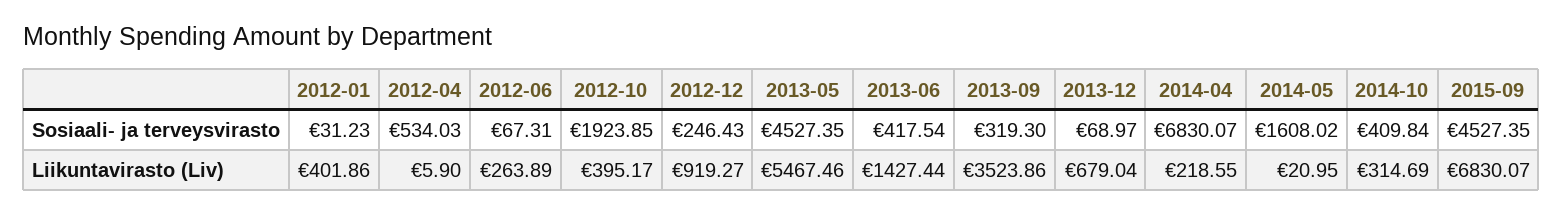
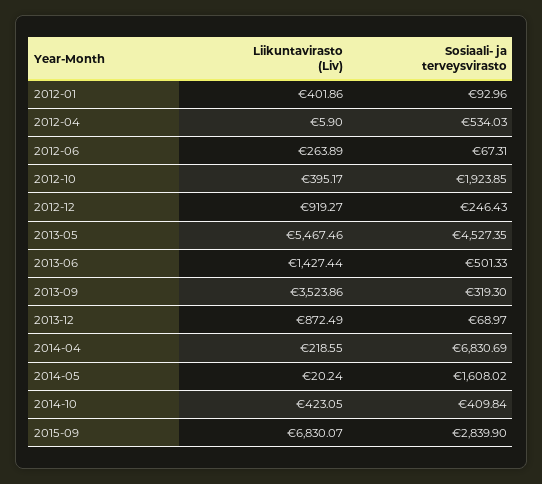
  {
    "2012-01": {
-     "Sosiaali- ja terveysvirasto": 31.23,
+     "Sosiaali- ja terveysvirasto": 92.96,
      "Liikuntavirasto (Liv)": 401.86
    },
    "2012-04": {
      "Sosiaali- ja terveysvirasto": 534.03,
      "Liikuntavirasto (Liv)": 5.9
    },
    "2012-06": {
      "Sosiaali- ja terveysvirasto": 67.31,
      "Liikuntavirasto (Liv)": 263.89
    },
    "2012-10": {
      "Sosiaali- ja terveysvirasto": 1923.85,
      "Liikuntavirasto (Liv)": 395.17
    },
    "2012-12": {
      "Sosiaali- ja terveysvirasto": 246.43,
      "Liikuntavirasto (Liv)": 919.27
    },
    "2013-05": {
      "Sosiaali- ja terveysvirasto": 4527.35,
      "Liikuntavirasto (Liv)": 5467.46
    },
    "2013-06": {
-     "Sosiaali- ja terveysvirasto": 417.54,
+     "Sosiaali- ja terveysvirasto": 501.33,
      "Liikuntavirasto (Liv)": 1427.44
    },
    "2013-09": {
      "Sosiaali- ja terveysvirasto": 319.3,
      "Liikuntavirasto (Liv)": 3523.86
    },
    "2013-12": {
      "Sosiaali- ja terveysvirasto": 68.97,
-     "Liikuntavirasto (Liv)": 679.04
+     "Liikuntavirasto (Liv)": 872.49
    },
    "2014-04": {
-     "Sosiaali- ja terveysvirasto": 6830.07,
+     "Sosiaali- ja terveysvirasto": 6830.69,
      "Liikuntavirasto (Liv)": 218.55
    },
    "2014-05": {
      "Sosiaali- ja terveysvirasto": 1608.02,
-     "Liikuntavirasto (Liv)": 20.95
+     "Liikuntavirasto (Liv)": 20.24
    },
    "2014-10": {
      "Sosiaali- ja terveysvirasto": 409.84,
-     "Liikuntavirasto (Liv)": 314.69
+     "Liikuntavirasto (Liv)": 423.05
    },
    "2015-09": {
-     "Sosiaali- ja terveysvirasto": 4527.35,
+     "Sosiaali- ja terveysvirasto": 2839.9,
      "Liikuntavirasto (Liv)": 6830.07
    }
  }

